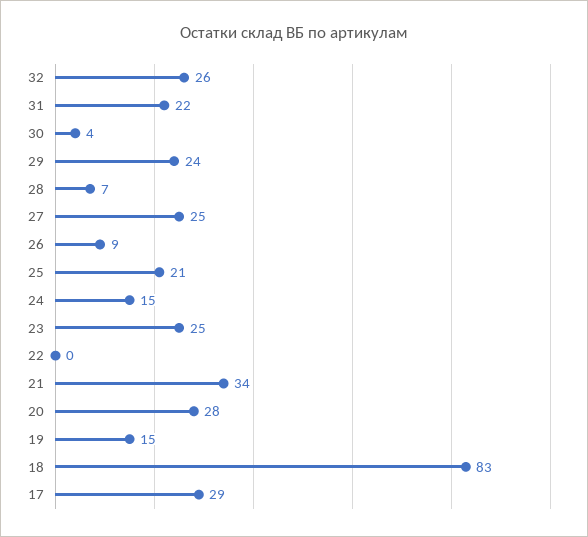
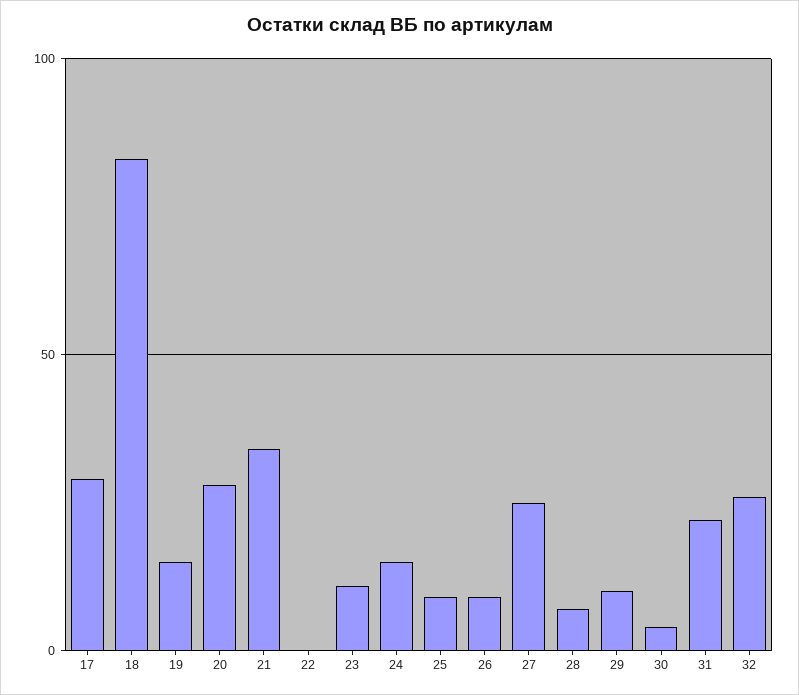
  {
    "32": 26,
    "31": 22,
    "30": 4,
-   "29": 24,
+   "29": 10,
    "28": 7,
    "27": 25,
    "26": 9,
-   "25": 21,
+   "25": 10,
    "24": 15,
-   "23": 25,
+   "23": 10,
    "22": 0,
    "21": 34,
    "20": 28,
    "19": 15,
    "18": 83,
    "17": 29
  }

